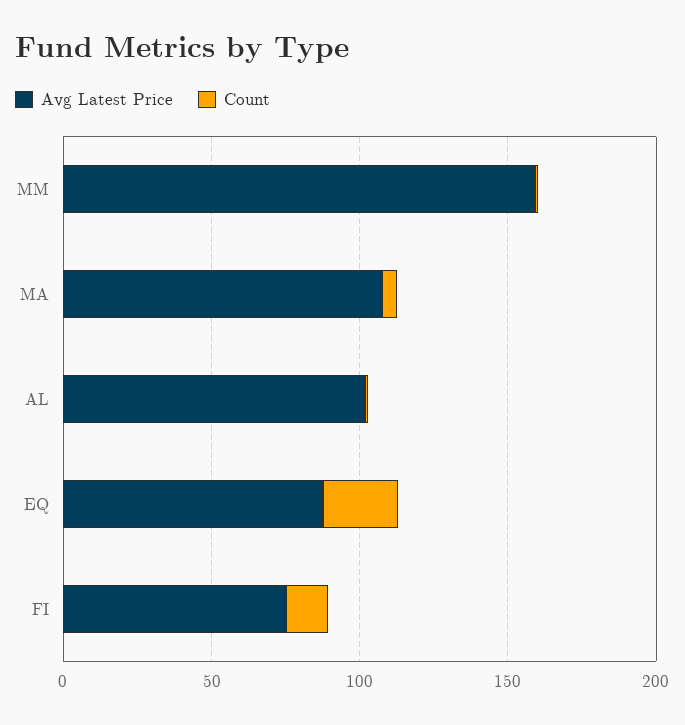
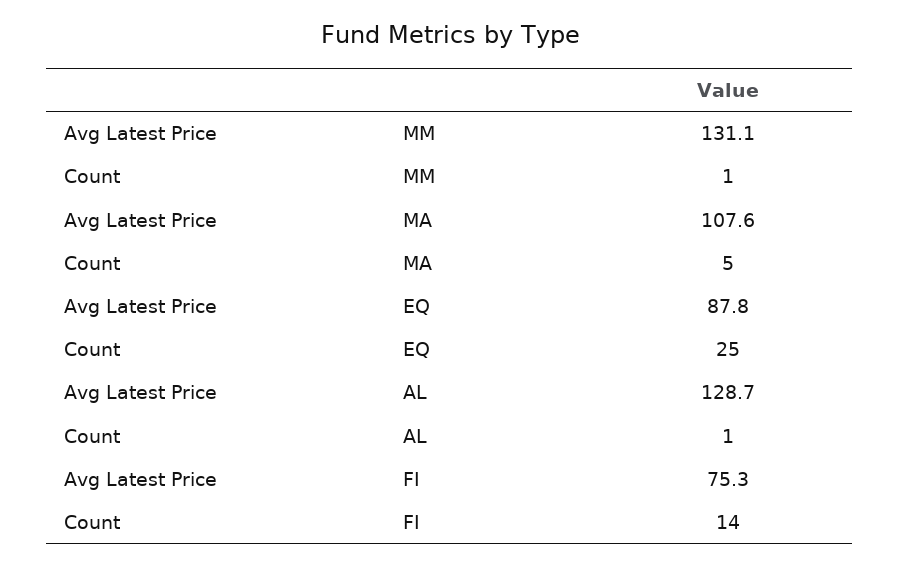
  {
    "Avg Latest Price": {
-     "MM": 160,
+     "MM": 131.1,
      "MA": 107.6,
-     "AL": 100,
+     "AL": 128.7,
      "EQ": 87.8,
      "FI": 75.3
    },
    "Count": {
      "MM": 1,
      "MA": 5,
      "AL": 1,
      "EQ": 25,
      "FI": 14
    }
  }

